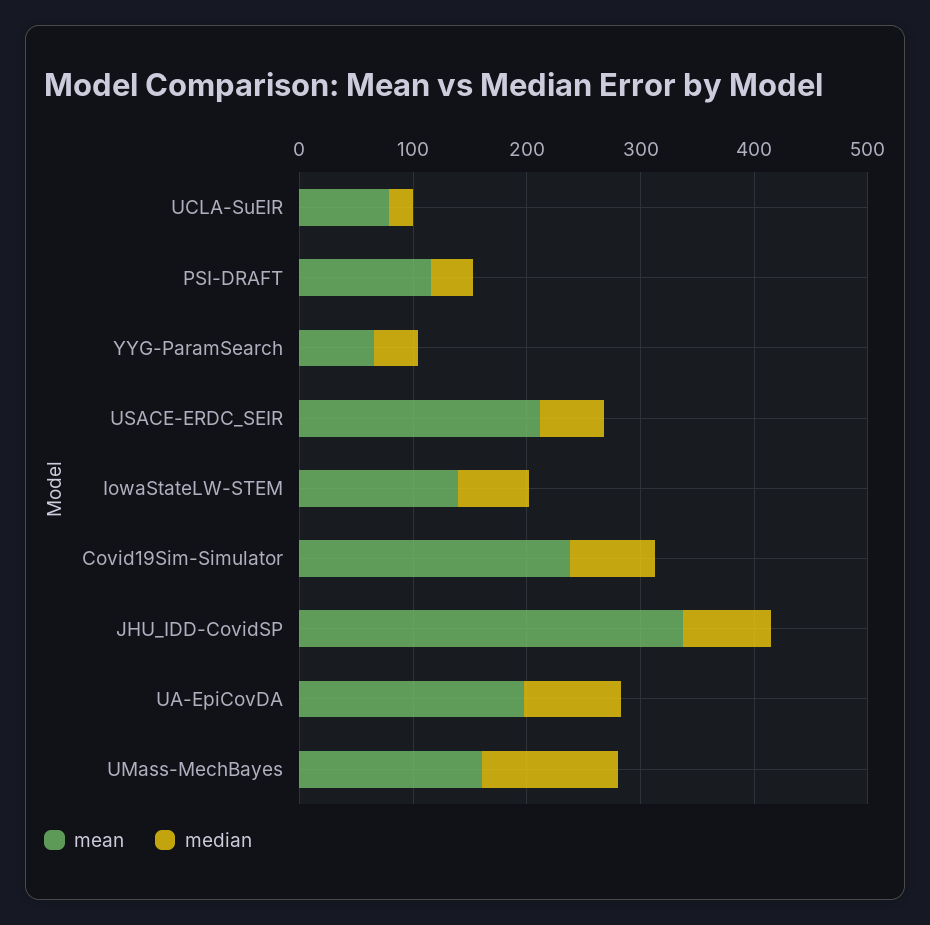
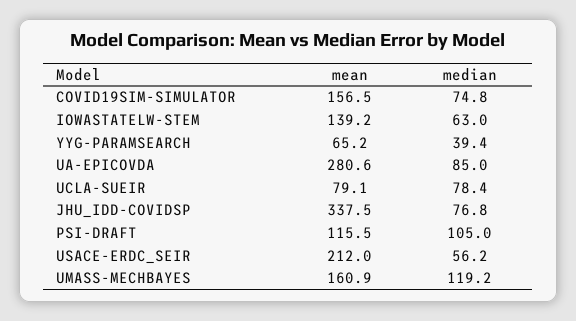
  {
    "mean": {
      "UCLA-SuEIR": 79.1,
      "PSI-DRAFT": 115.5,
      "YYG-ParamSearch": 65.2,
      "USACE-ERDC_SEIR": 212,
      "IowaStateLW-STEM": 139.2,
-     "Covid19Sim-Simulator": 240,
+     "Covid19Sim-Simulator": 156.5,
      "JHU_IDD-CovidSP": 337.5,
-     "UA-EpiCovDA": 200,
+     "UA-EpiCovDA": 280.6,
      "UMass-MechBayes": 160.9
    },
    "median": {
-     "UCLA-SuEIR": 20,
+     "UCLA-SuEIR": 78.4,
-     "PSI-DRAFT": 40,
+     "PSI-DRAFT": 105,
      "YYG-ParamSearch": 39.4,
      "USACE-ERDC_SEIR": 56.2,
      "IowaStateLW-STEM": 63,
      "Covid19Sim-Simulator": 74.8,
      "JHU_IDD-CovidSP": 76.8,
      "UA-EpiCovDA": 85,
      "UMass-MechBayes": 119.2
    }
  }

